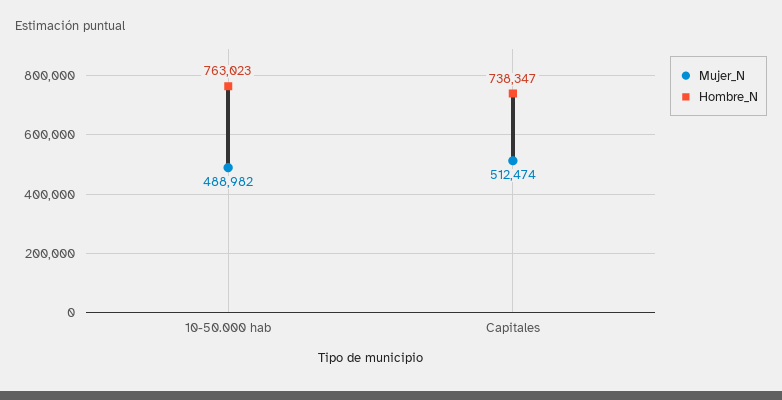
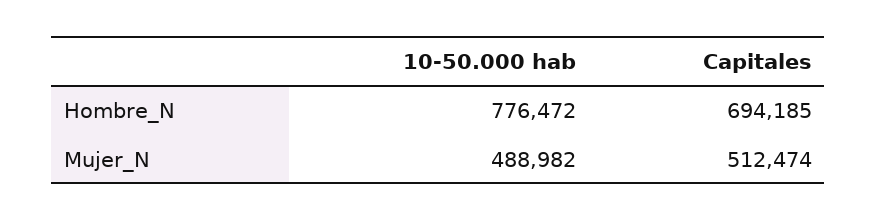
  {
    "Mujer_N": {
      "10-50.000 hab": 488982,
      "Capitales": 512474
    },
    "Hombre_N": {
-     "10-50.000 hab": 763023,
+     "10-50.000 hab": 776472,
-     "Capitales": 738347
+     "Capitales": 694185
    }
  }

